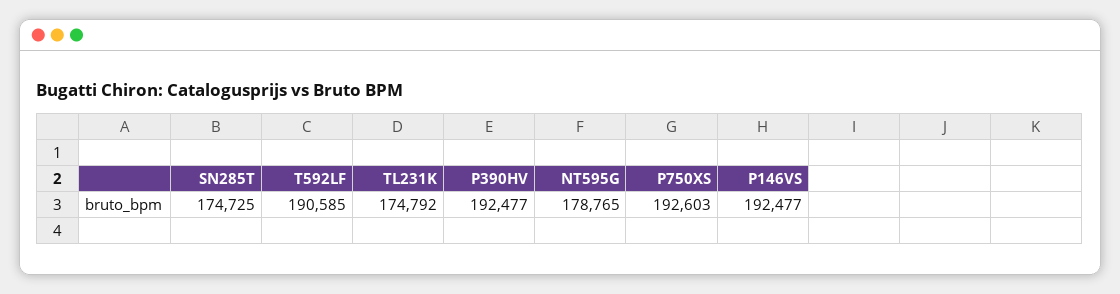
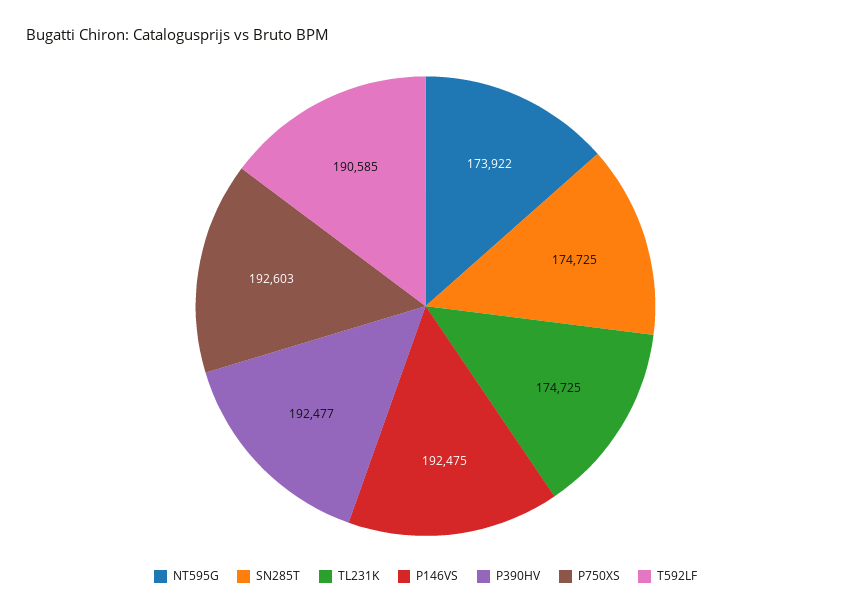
  {
    "SN285T": 174725,
    "T592LF": 190585,
-   "TL231K": 174792,
+   "TL231K": 174725,
    "P390HV": 192477,
-   "NT595G": 178765,
+   "NT595G": 173922,
    "P750XS": 192603,
-   "P146VS": 192477
+   "P146VS": 192475
  }

